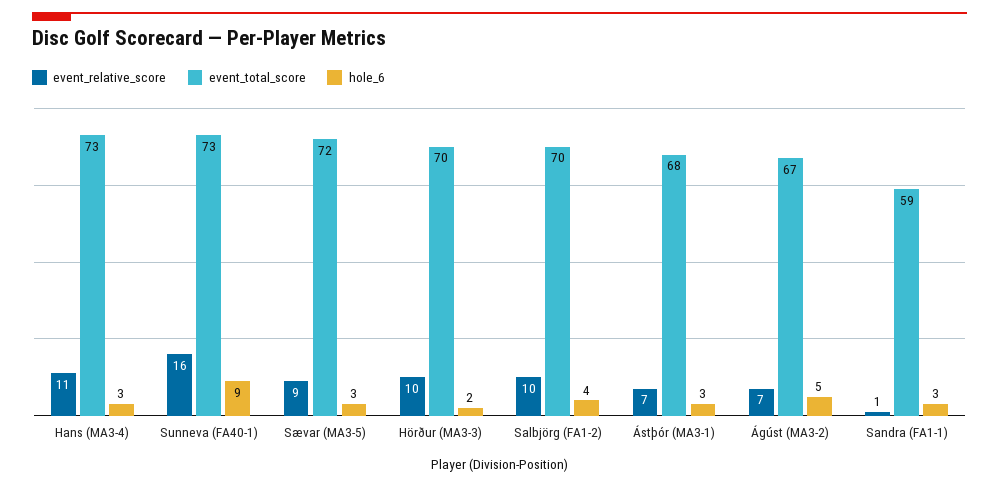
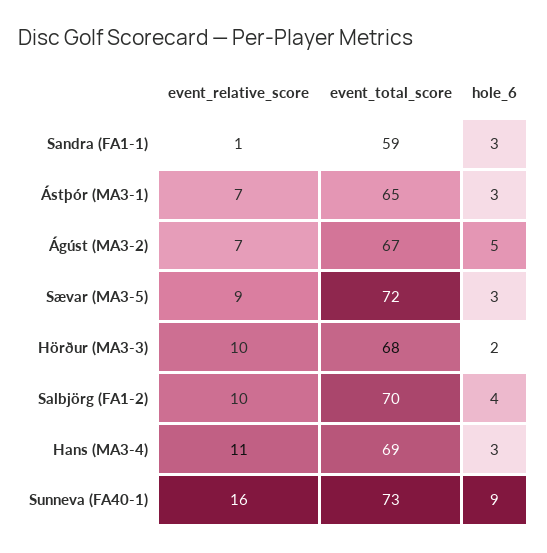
  {
    "event_relative_score": {
      "Hans (MA3-4)": 11,
      "Sunneva (FA40-1)": 16,
      "Sævar (MA3-5)": 9,
      "Hörður (MA3-3)": 10,
      "Salbjörg (FA1-2)": 10,
      "Ástþór (MA3-1)": 7,
      "Ágúst (MA3-2)": 7,
      "Sandra (FA1-1)": 1
    },
    "event_total_score": {
-     "Hans (MA3-4)": 73,
+     "Hans (MA3-4)": 69,
      "Sunneva (FA40-1)": 73,
      "Sævar (MA3-5)": 72,
-     "Hörður (MA3-3)": 70,
+     "Hörður (MA3-3)": 68,
      "Salbjörg (FA1-2)": 70,
-     "Ástþór (MA3-1)": 68,
+     "Ástþór (MA3-1)": 65,
      "Ágúst (MA3-2)": 67,
      "Sandra (FA1-1)": 59
    },
    "hole_6": {
      "Hans (MA3-4)": 3,
      "Sunneva (FA40-1)": 9,
      "Sævar (MA3-5)": 3,
      "Hörður (MA3-3)": 2,
      "Salbjörg (FA1-2)": 4,
      "Ástþór (MA3-1)": 3,
      "Ágúst (MA3-2)": 5,
      "Sandra (FA1-1)": 3
    }
  }

